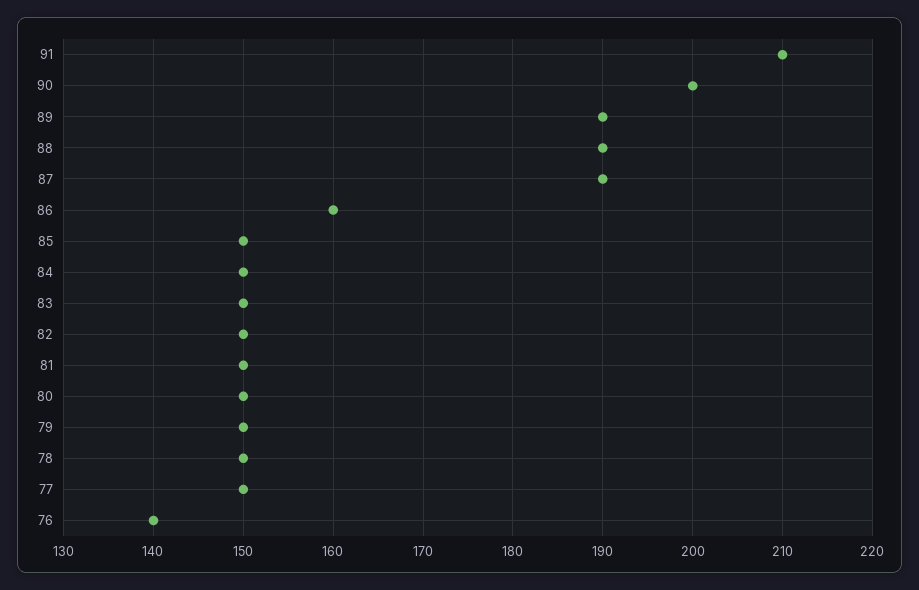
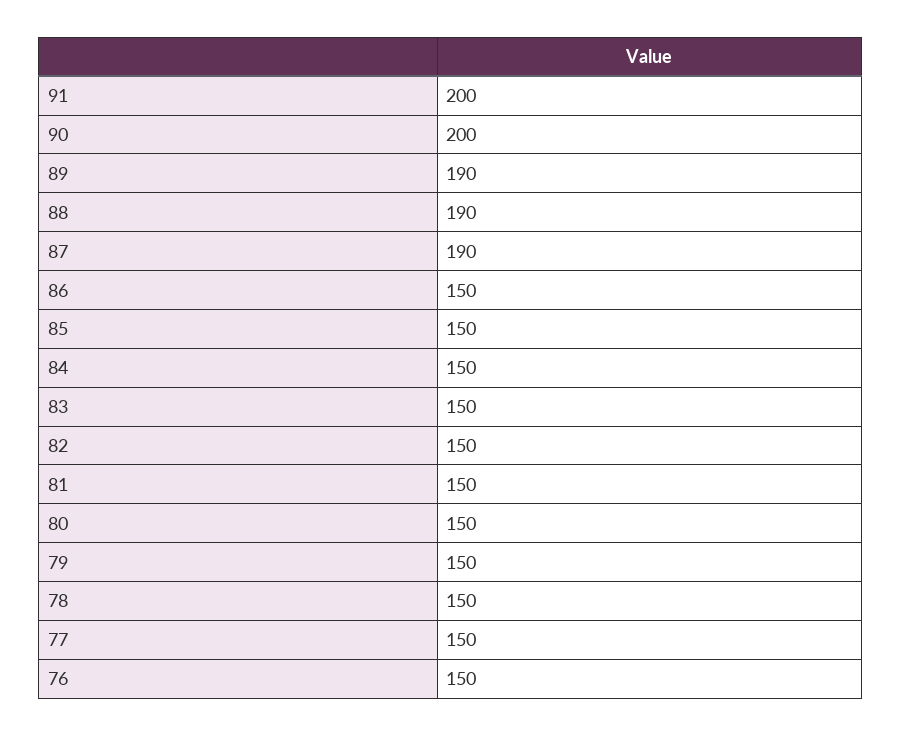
  {
-   "91": 210,
+   "91": 200,
    "90": 200,
    "89": 190,
    "88": 190,
    "87": 190,
-   "86": 160,
+   "86": 150,
    "85": 150,
    "84": 150,
    "83": 150,
    "82": 150,
    "81": 150,
    "80": 150,
    "79": 150,
    "78": 150,
    "77": 150,
-   "76": 140
+   "76": 150
  }

